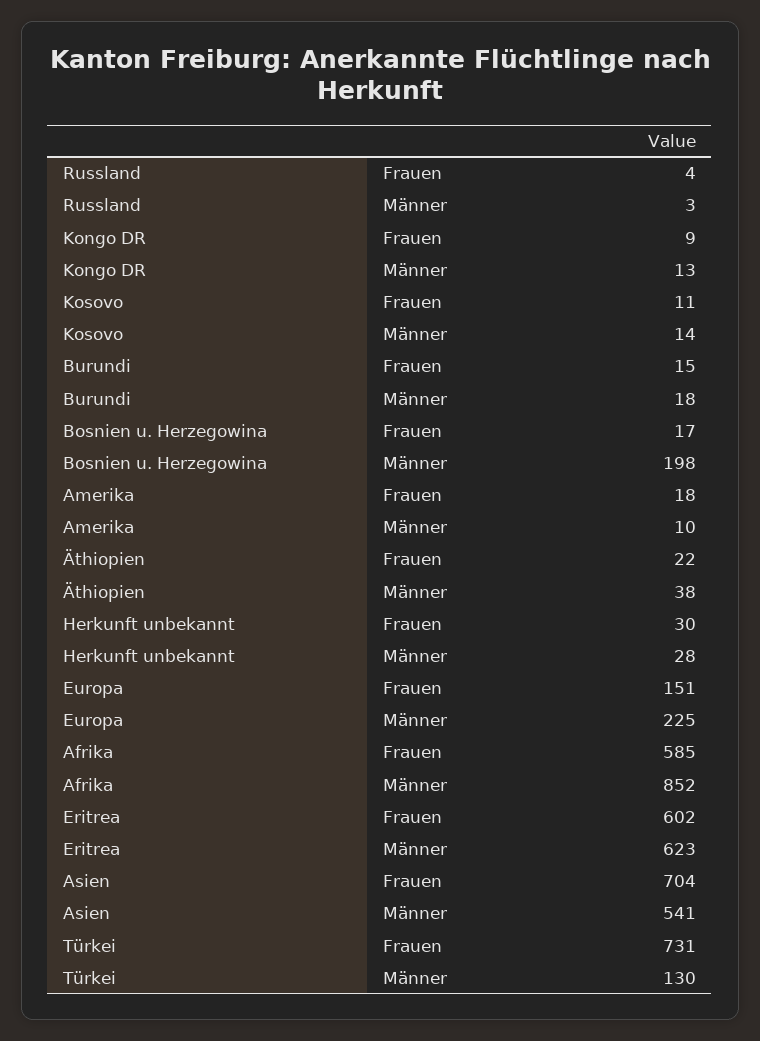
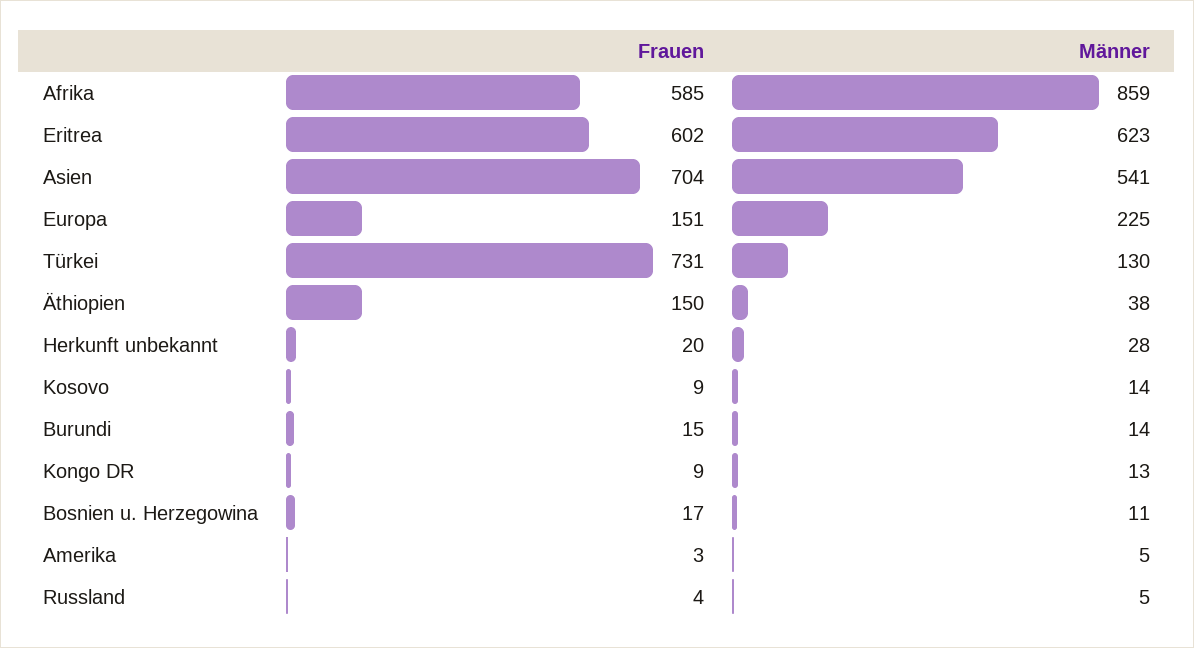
  {
    "Russland": {
      "Frauen": 4,
-     "Männer": 3
+     "Männer": 5
    },
    "Kongo DR": {
      "Frauen": 9,
      "Männer": 13
    },
    "Kosovo": {
-     "Frauen": 11,
+     "Frauen": 9,
      "Männer": 14
    },
    "Burundi": {
      "Frauen": 15,
-     "Männer": 18
+     "Männer": 14
    },
    "Bosnien u. Herzegowina": {
      "Frauen": 17,
-     "Männer": 198
+     "Männer": 11
    },
    "Amerika": {
-     "Frauen": 18,
+     "Frauen": 3,
-     "Männer": 10
+     "Männer": 5
    },
    "Äthiopien": {
-     "Frauen": 22,
+     "Frauen": 150,
      "Männer": 38
    },
    "Herkunft unbekannt": {
-     "Frauen": 30,
+     "Frauen": 20,
      "Männer": 28
    },
    "Europa": {
      "Frauen": 151,
      "Männer": 225
    },
    "Afrika": {
      "Frauen": 585,
-     "Männer": 852
+     "Männer": 859
    },
    "Eritrea": {
      "Frauen": 602,
      "Männer": 623
    },
    "Asien": {
      "Frauen": 704,
      "Männer": 541
    },
    "Türkei": {
      "Frauen": 731,
      "Männer": 130
    }
  }

